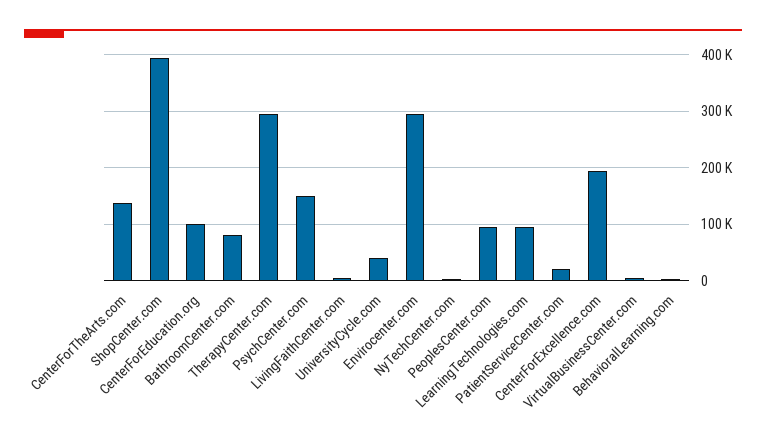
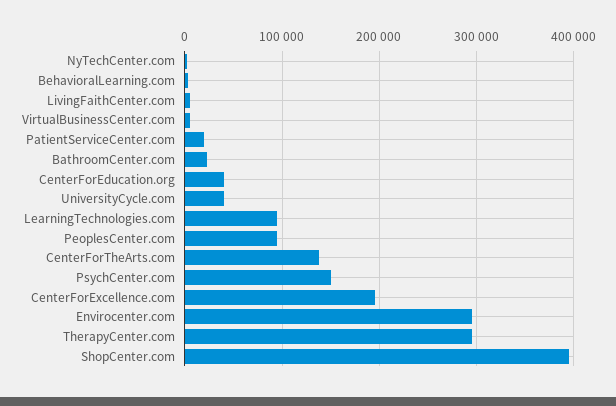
  {
    "CenterForTheArts.com": 140000,
    "ShopCenter.com": 390000,
-   "CenterForEducation.org": 100000,
+   "CenterForEducation.org": 40000,
-   "BathroomCenter.com": 80000,
+   "BathroomCenter.com": 20000,
    "TherapyCenter.com": 290000,
    "PsychCenter.com": 150000,
    "LivingFaithCenter.com": 0,
    "UniversityCycle.com": 40000,
    "Envirocenter.com": 290000,
    "NyTechCenter.com": 0,
    "PeoplesCenter.com": 90000,
    "LearningTechnologies.com": 90000,
    "PatientServiceCenter.com": 20000,
    "CenterForExcellence.com": 190000,
    "VirtualBusinessCenter.com": 0,
    "BehavioralLearning.com": 0
  }

